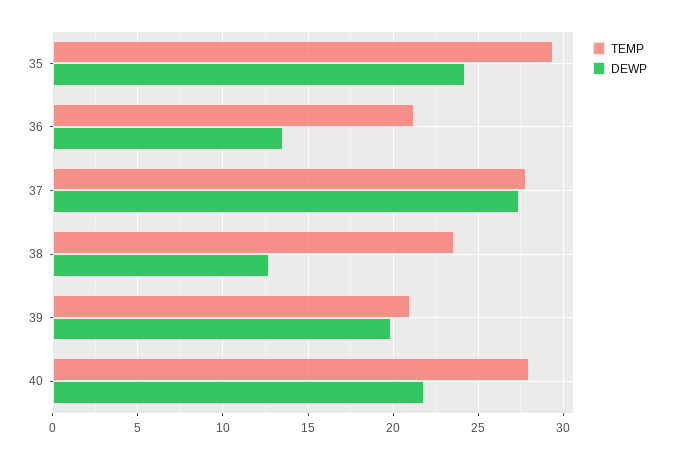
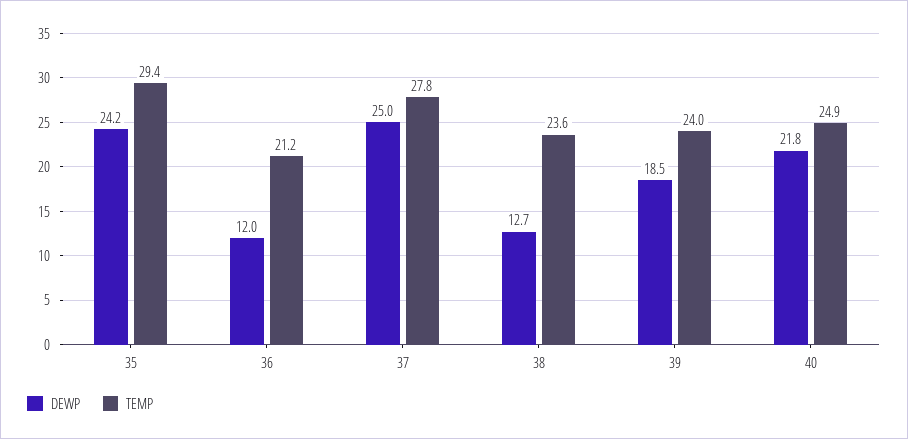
  {
    "TEMP": {
      "35": 29.4,
      "36": 21.2,
      "37": 27.8,
      "38": 23.6,
-     "39": 21,
+     "39": 24,
-     "40": 28
+     "40": 24.9
    },
    "DEWP": {
      "35": 24.2,
-     "36": 13.5,
+     "36": 12,
-     "37": 27.5,
+     "37": 25,
      "38": 12.7,
-     "39": 20,
+     "39": 18.5,
      "40": 21.8
    }
  }

